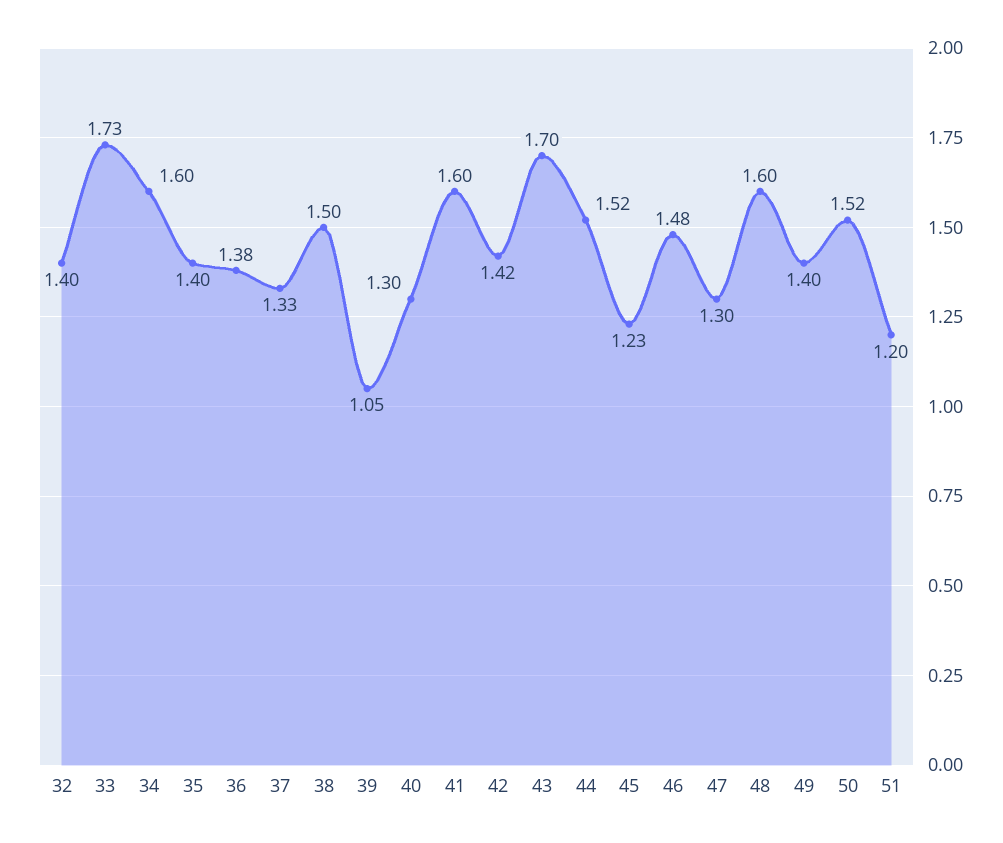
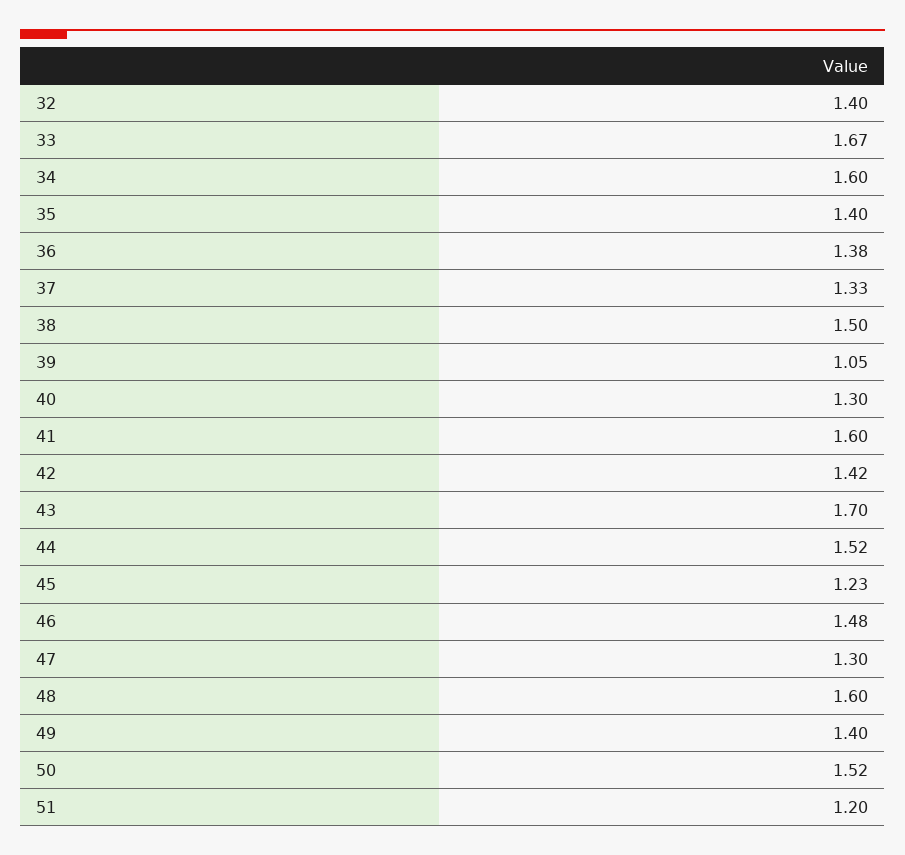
  {
    "32": 1.4,
-   "33": 1.73,
+   "33": 1.67,
    "34": 1.6,
    "35": 1.4,
    "36": 1.38,
    "37": 1.33,
    "38": 1.5,
    "39": 1.05,
    "40": 1.3,
    "41": 1.6,
    "42": 1.42,
    "43": 1.7,
    "44": 1.52,
    "45": 1.23,
    "46": 1.48,
    "47": 1.3,
    "48": 1.6,
    "49": 1.4,
    "50": 1.52,
    "51": 1.2
  }

